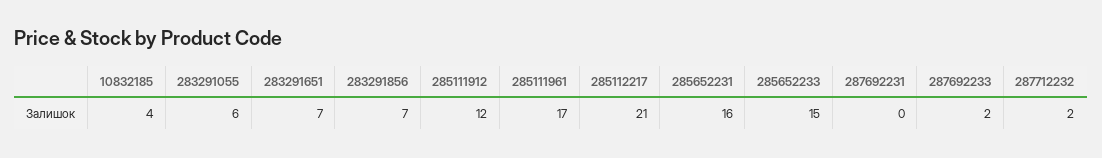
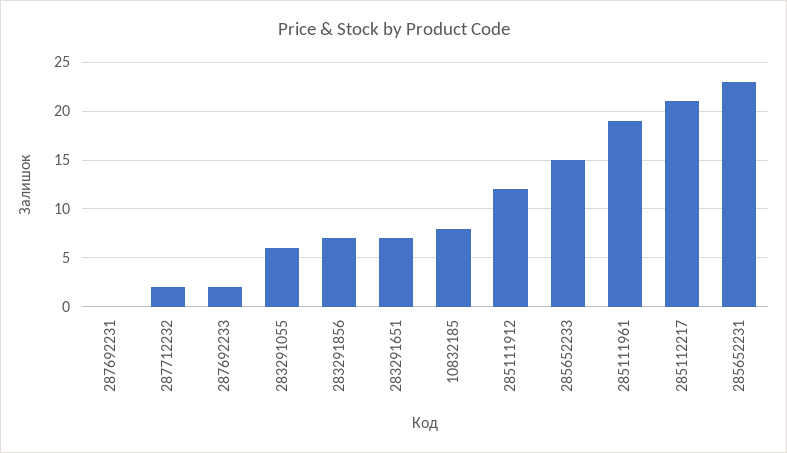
  {
-   "10832185": 4,
+   "10832185": 8,
    "283291055": 6,
    "283291651": 7,
    "283291856": 7,
    "285111912": 12,
-   "285111961": 17,
+   "285111961": 19,
    "285112217": 21,
-   "285652231": 16,
+   "285652231": 23,
    "285652233": 15,
    "287692231": 0,
    "287692233": 2,
    "287712232": 2
  }

